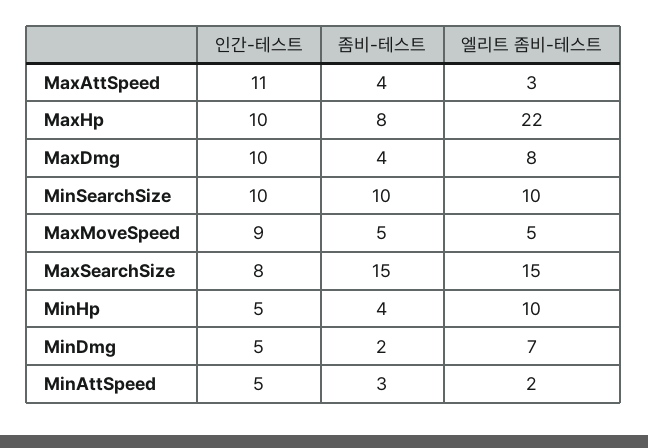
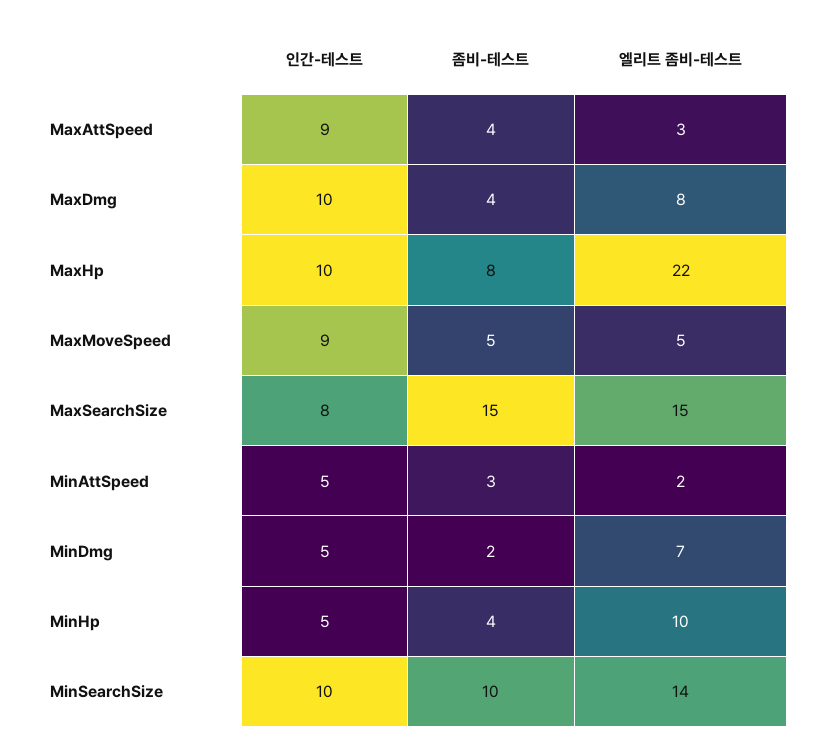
  {
    "인간-테스트": {
-     "MaxAttSpeed": 11,
+     "MaxAttSpeed": 9,
      "MaxHp": 10,
      "MaxDmg": 10,
      "MinSearchSize": 10,
      "MaxMoveSpeed": 9,
      "MaxSearchSize": 8,
      "MinHp": 5,
      "MinDmg": 5,
      "MinAttSpeed": 5
    },
    "좀비-테스트": {
      "MaxAttSpeed": 4,
      "MaxHp": 8,
      "MaxDmg": 4,
      "MinSearchSize": 10,
      "MaxMoveSpeed": 5,
      "MaxSearchSize": 15,
      "MinHp": 4,
      "MinDmg": 2,
      "MinAttSpeed": 3
    },
    "엘리트 좀비-테스트": {
      "MaxAttSpeed": 3,
      "MaxHp": 22,
      "MaxDmg": 8,
-     "MinSearchSize": 10,
+     "MinSearchSize": 14,
      "MaxMoveSpeed": 5,
      "MaxSearchSize": 15,
      "MinHp": 10,
      "MinDmg": 7,
      "MinAttSpeed": 2
    }
  }

